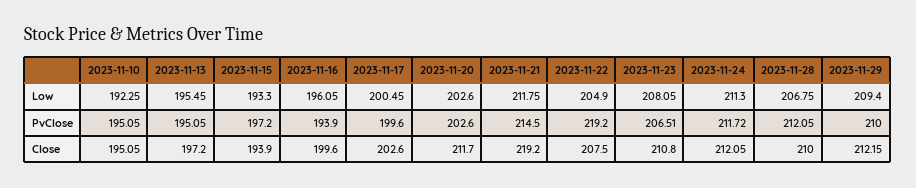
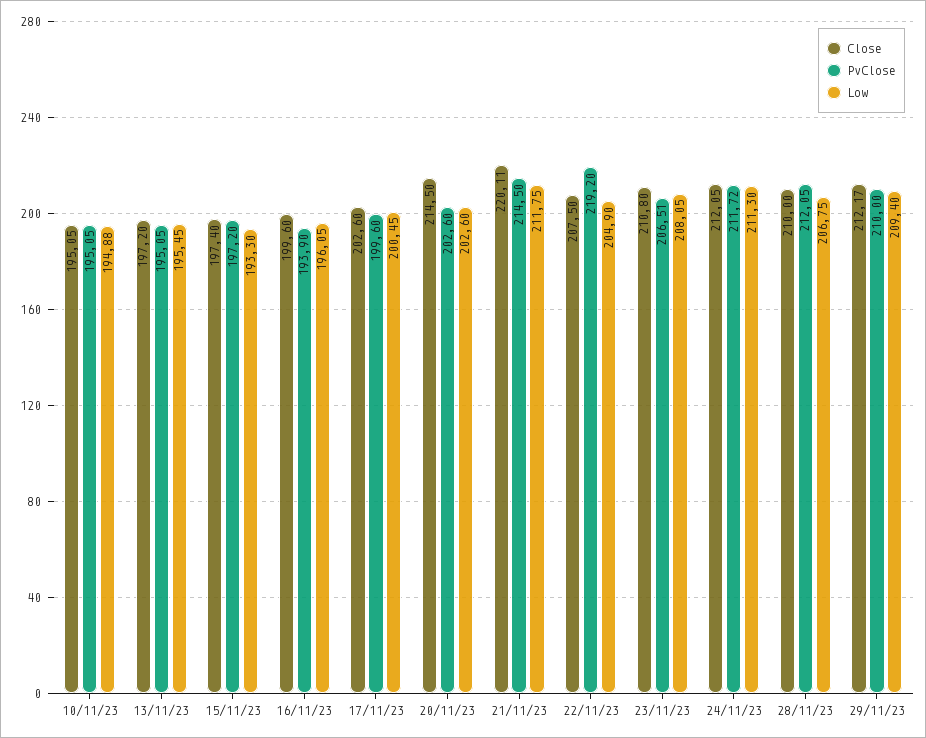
  {
    "Low": {
-     "2023-11-10": 192.25,
+     "2023-11-10": 194.88,
      "2023-11-13": 195.45,
      "2023-11-15": 193.3,
      "2023-11-16": 196.05,
      "2023-11-17": 200.45,
      "2023-11-20": 202.6,
      "2023-11-21": 211.75,
      "2023-11-22": 204.9,
      "2023-11-23": 208.05,
      "2023-11-24": 211.3,
      "2023-11-28": 206.75,
      "2023-11-29": 209.4
    },
    "PvClose": {
      "2023-11-10": 195.05,
      "2023-11-13": 195.05,
      "2023-11-15": 197.2,
      "2023-11-16": 193.9,
      "2023-11-17": 199.6,
      "2023-11-20": 202.6,
      "2023-11-21": 214.5,
      "2023-11-22": 219.2,
      "2023-11-23": 206.51,
      "2023-11-24": 211.72,
      "2023-11-28": 212.05,
      "2023-11-29": 210
    },
    "Close": {
      "2023-11-10": 195.05,
      "2023-11-13": 197.2,
-     "2023-11-15": 193.9,
+     "2023-11-15": 197.4,
      "2023-11-16": 199.6,
      "2023-11-17": 202.6,
-     "2023-11-20": 211.7,
+     "2023-11-20": 214.5,
-     "2023-11-21": 219.2,
+     "2023-11-21": 220.11,
      "2023-11-22": 207.5,
      "2023-11-23": 210.8,
      "2023-11-24": 212.05,
      "2023-11-28": 210,
-     "2023-11-29": 212.15
+     "2023-11-29": 212.17
    }
  }

